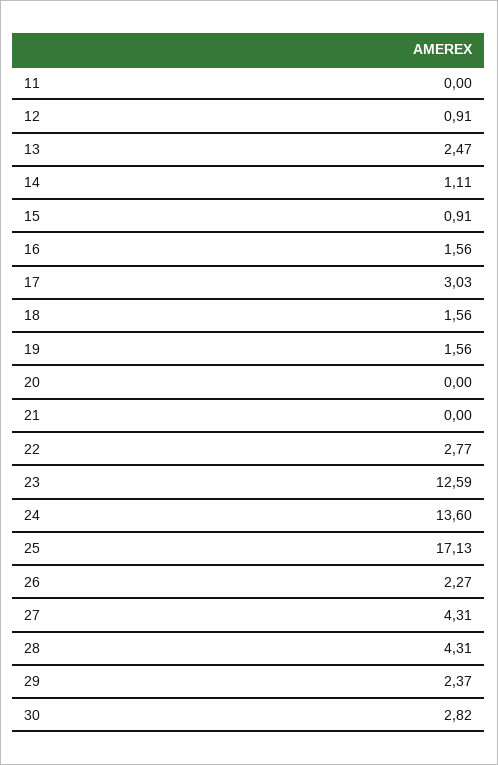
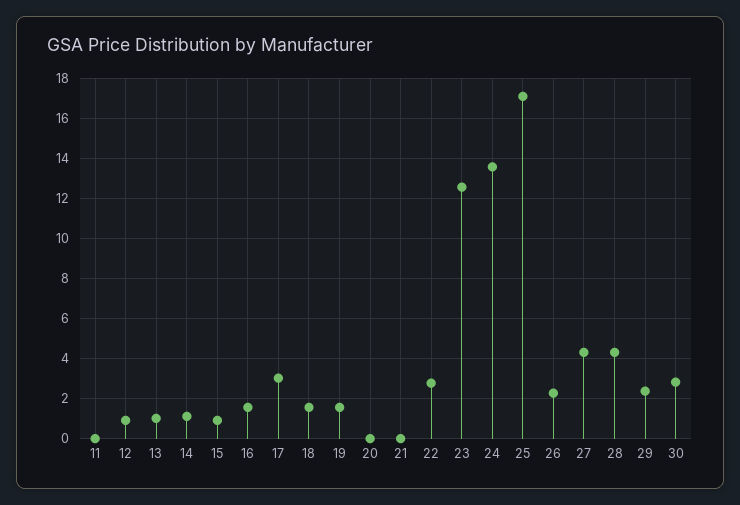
  {
    "11": 0,
    "12": 0.91,
-   "13": 2.47,
+   "13": 1,
    "14": 1.11,
    "15": 0.91,
    "16": 1.56,
    "17": 3.03,
    "18": 1.56,
    "19": 1.56,
    "20": 0,
    "21": 0,
    "22": 2.77,
    "23": 12.59,
    "24": 13.6,
    "25": 17.13,
    "26": 2.27,
    "27": 4.31,
    "28": 4.31,
    "29": 2.37,
    "30": 2.82
  }

